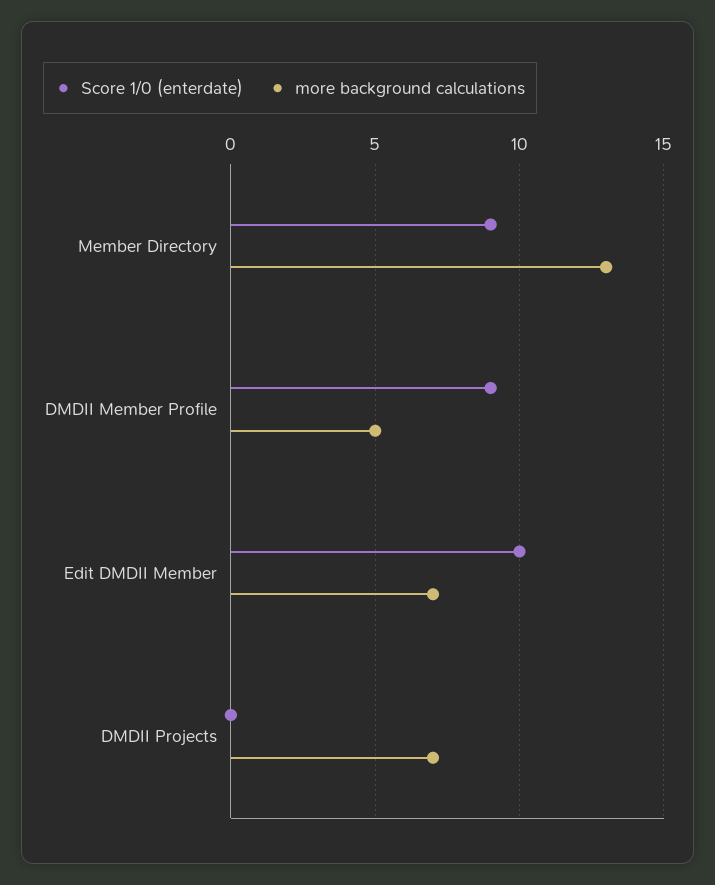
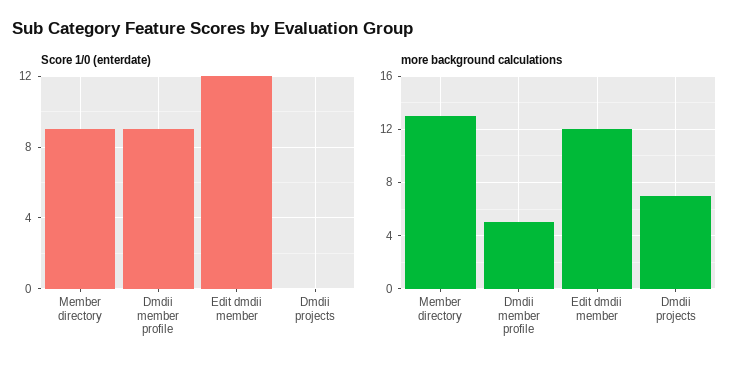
  {
    "Score 1/0 (enterdate)": {
      "Member Directory": 9,
      "DMDII Member Profile": 9,
-     "Edit DMDII Member": 10,
+     "Edit DMDII Member": 12,
      "DMDII Projects": 0
    },
    "more background calculations": {
      "Member Directory": 13,
      "DMDII Member Profile": 5,
-     "Edit DMDII Member": 7,
+     "Edit DMDII Member": 12,
      "DMDII Projects": 7
    }
  }

